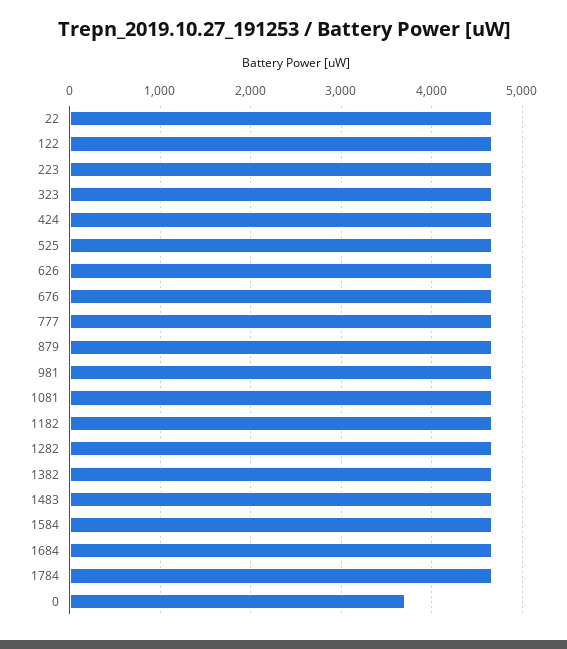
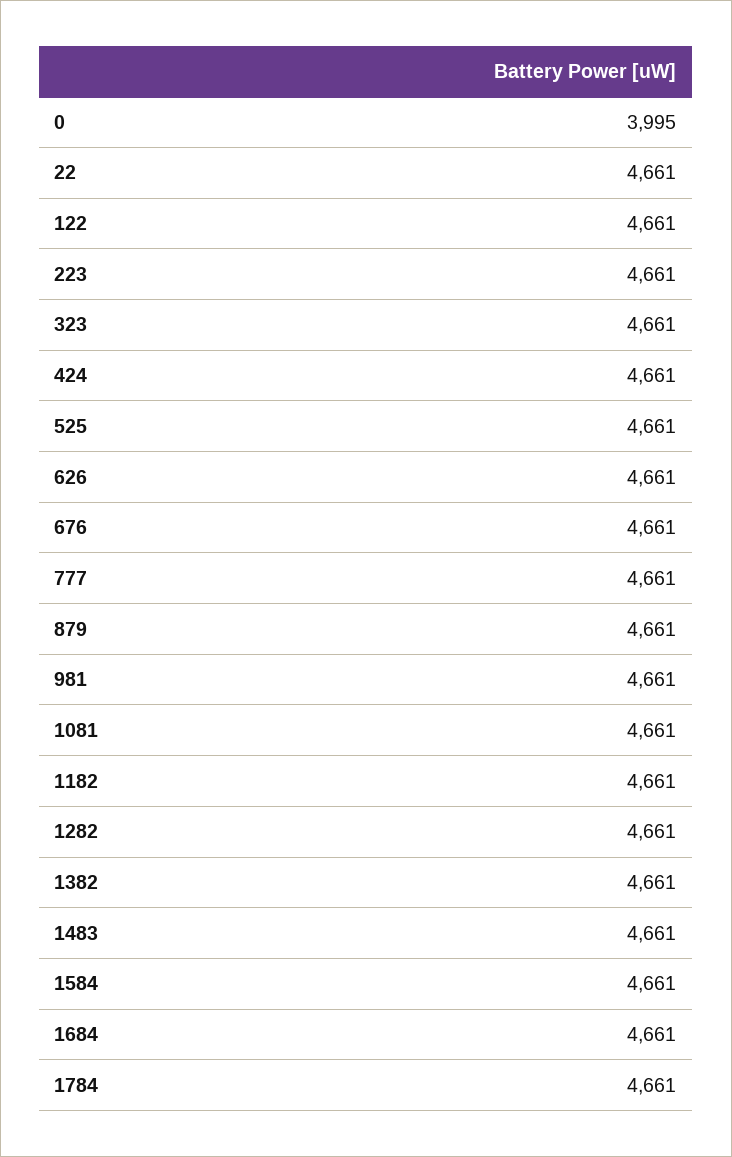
  {
    "22": 4661,
    "122": 4661,
    "223": 4661,
    "323": 4661,
    "424": 4661,
    "525": 4661,
    "626": 4661,
    "676": 4661,
    "777": 4661,
    "879": 4661,
    "981": 4661,
    "1081": 4661,
    "1182": 4661,
    "1282": 4661,
    "1382": 4661,
    "1483": 4661,
    "1584": 4661,
    "1684": 4661,
    "1784": 4661,
-   "0": 3700
+   "0": 3995
  }

